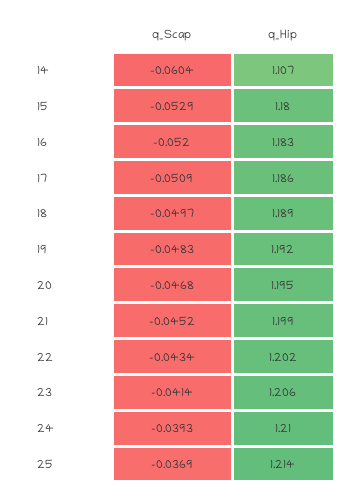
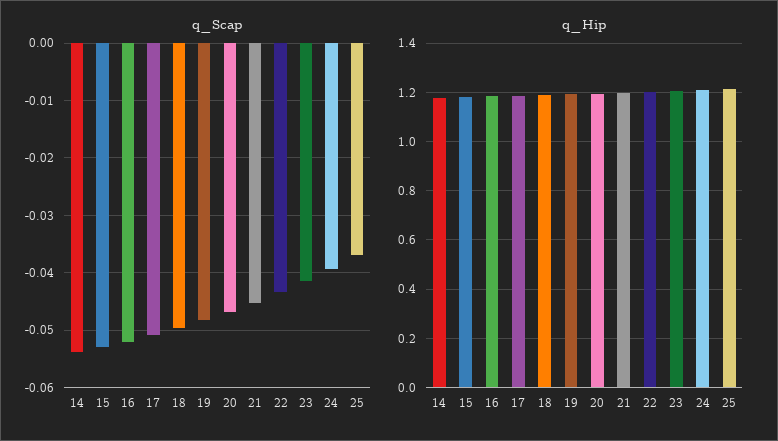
  {
    "q_Scap": {
-     "14": -0.0604,
+     "14": -0.054,
      "15": -0.0529,
      "16": -0.052,
      "17": -0.0509,
      "18": -0.0497,
      "19": -0.0483,
      "20": -0.0468,
      "21": -0.0452,
      "22": -0.0434,
      "23": -0.0414,
      "24": -0.0393,
      "25": -0.0369
    },
    "q_Hip": {
-     "14": 1.107,
+     "14": 1.175,
      "15": 1.18,
      "16": 1.183,
      "17": 1.186,
      "18": 1.189,
      "19": 1.192,
      "20": 1.195,
      "21": 1.199,
      "22": 1.202,
      "23": 1.206,
      "24": 1.21,
      "25": 1.214
    }
  }

